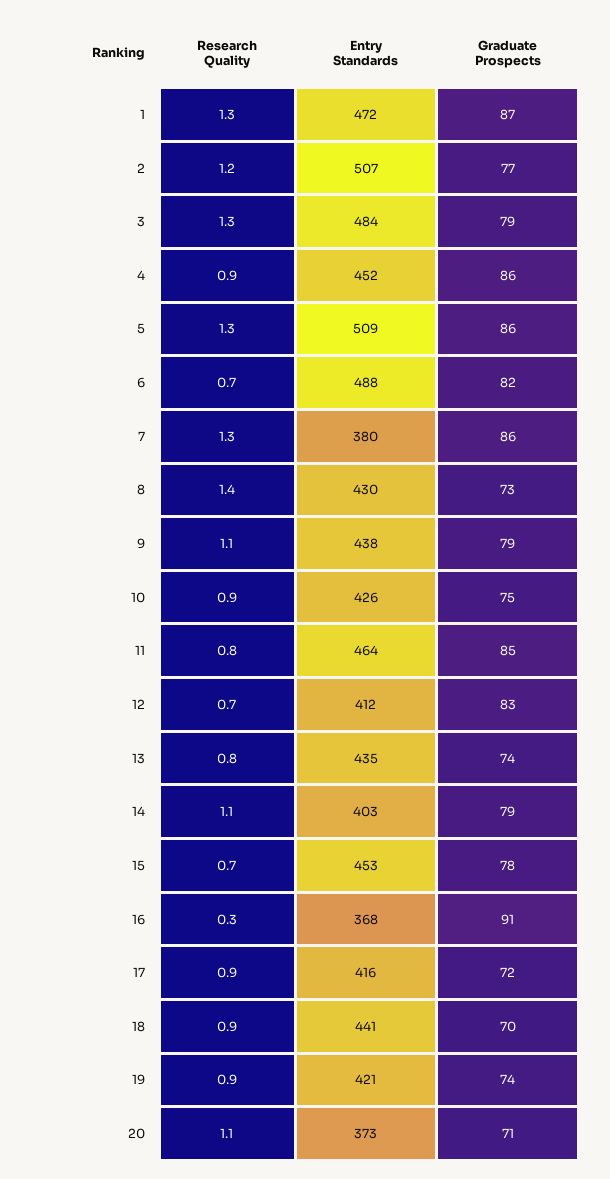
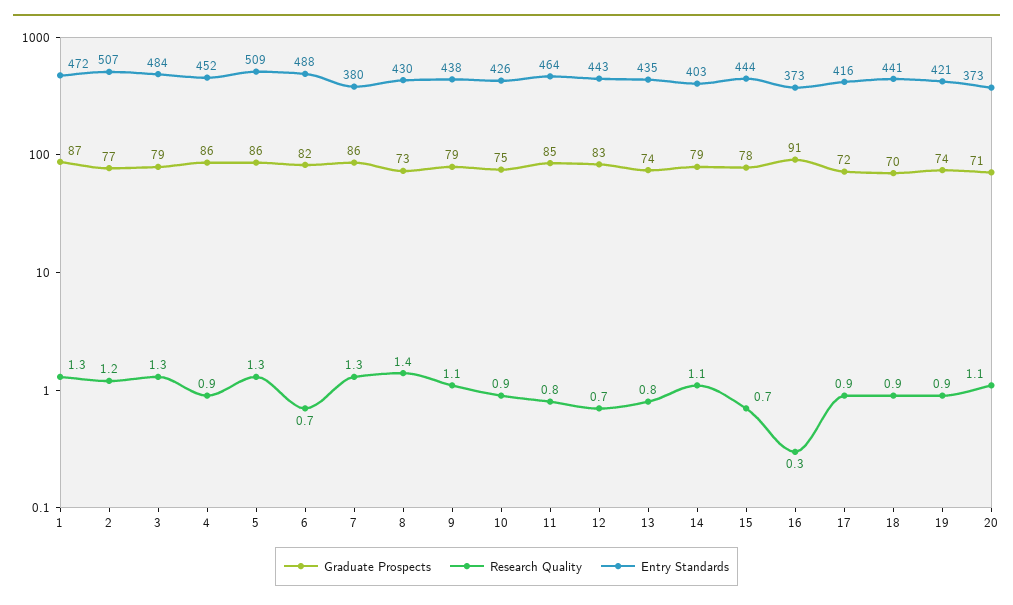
  {
    "Research Quality": {
      "1": 1.3,
      "2": 1.2,
      "3": 1.3,
      "4": 0.9,
      "5": 1.3,
      "6": 0.7,
      "7": 1.3,
      "8": 1.4,
      "9": 1.1,
      "10": 0.9,
      "11": 0.8,
      "12": 0.7,
      "13": 0.8,
      "14": 1.1,
      "15": 0.7,
      "16": 0.3,
      "17": 0.9,
      "18": 0.9,
      "19": 0.9,
      "20": 1.1
    },
    "Entry Standards": {
      "1": 472,
      "2": 507,
      "3": 484,
      "4": 452,
      "5": 509,
      "6": 488,
      "7": 380,
      "8": 430,
      "9": 438,
      "10": 426,
      "11": 464,
-     "12": 412,
+     "12": 443,
      "13": 435,
      "14": 403,
-     "15": 453,
+     "15": 444,
-     "16": 368,
+     "16": 373,
      "17": 416,
      "18": 441,
      "19": 421,
      "20": 373
    },
    "Graduate Prospects": {
      "1": 87,
      "2": 77,
      "3": 79,
      "4": 86,
      "5": 86,
      "6": 82,
      "7": 86,
      "8": 73,
      "9": 79,
      "10": 75,
      "11": 85,
      "12": 83,
      "13": 74,
      "14": 79,
      "15": 78,
      "16": 91,
      "17": 72,
      "18": 70,
      "19": 74,
      "20": 71
    }
  }

